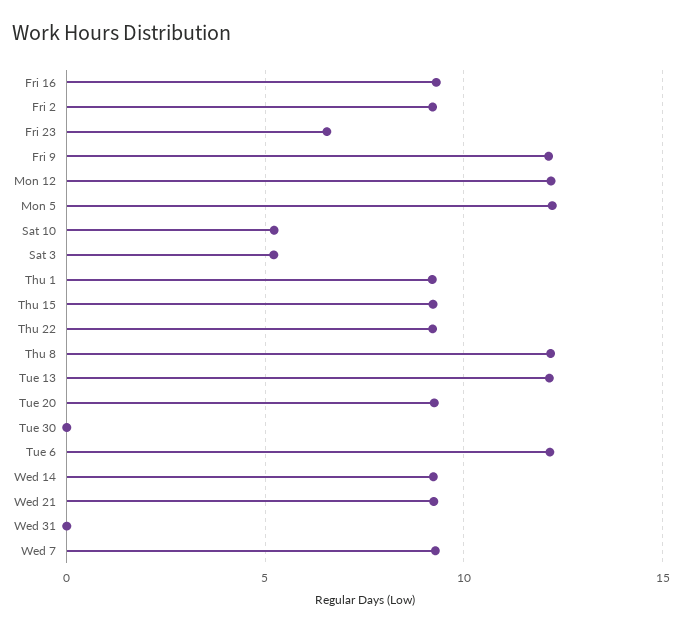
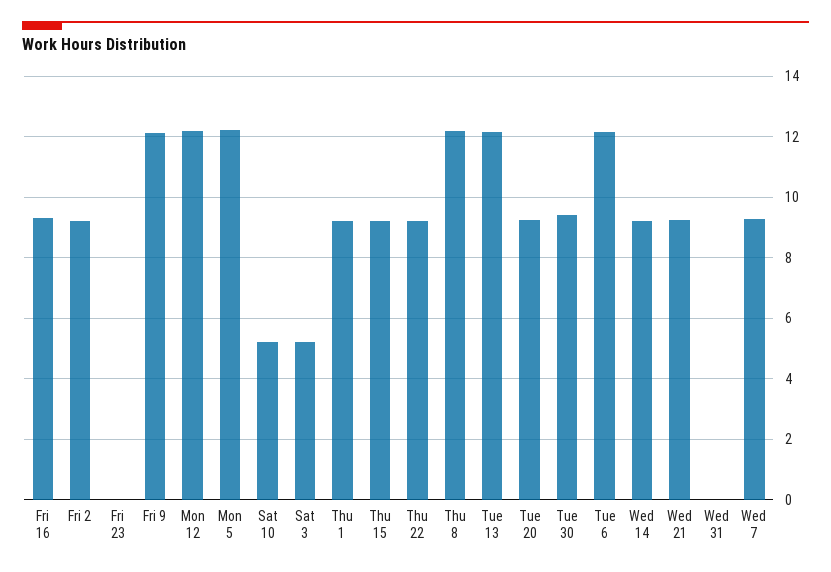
  {
    "Fri 16": 9.4,
    "Fri 2": 9.2,
-   "Fri 23": 6.5,
+   "Fri 23": 0,
    "Fri 9": 12.2,
    "Mon 12": 12.2,
    "Mon 5": 12.2,
    "Sat 10": 5.2,
    "Sat 3": 5.2,
    "Thu 1": 9.2,
    "Thu 15": 9.2,
    "Thu 22": 9.2,
    "Thu 8": 12.2,
    "Tue 13": 12.2,
    "Tue 20": 9.2,
-   "Tue 30": 0,
+   "Tue 30": 9.4,
    "Tue 6": 12.2,
    "Wed 14": 9.2,
    "Wed 21": 9.2,
    "Wed 31": 0,
    "Wed 7": 9.2
  }

